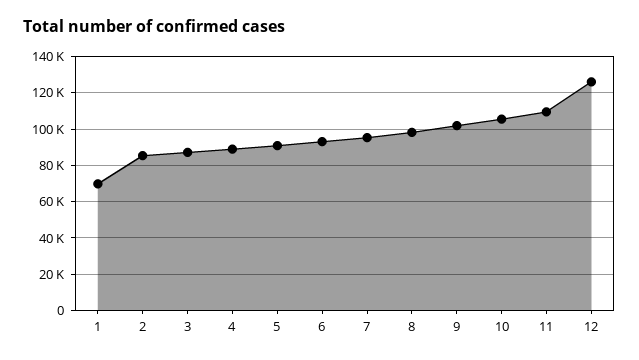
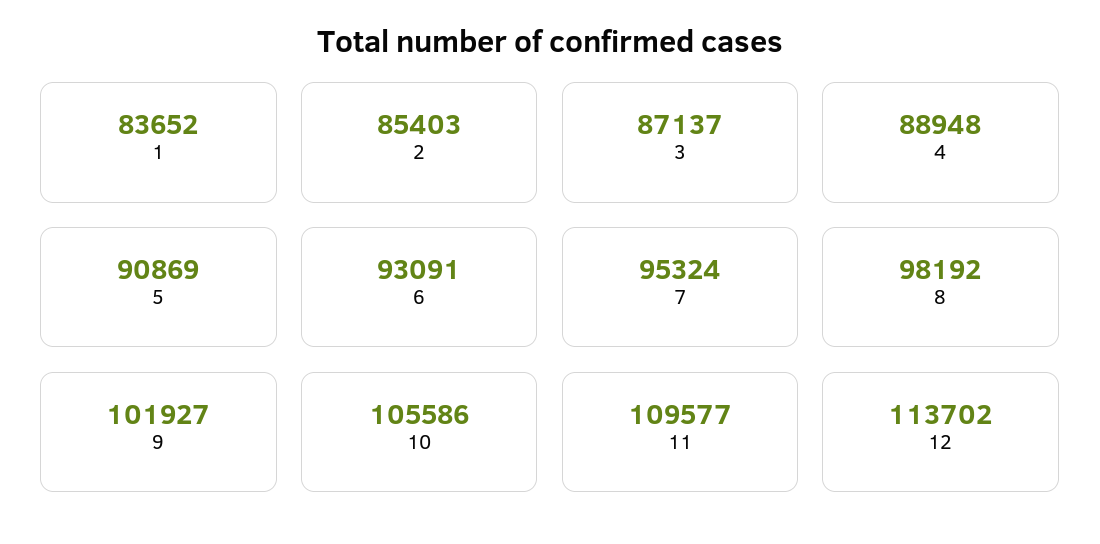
  {
-   "1": 70000,
+   "1": 83652,
    "2": 85403,
    "3": 87137,
    "4": 88948,
    "5": 90869,
    "6": 93091,
    "7": 95324,
    "8": 98192,
    "9": 101927,
    "10": 105586,
    "11": 109577,
-   "12": 125000
+   "12": 113702
  }

